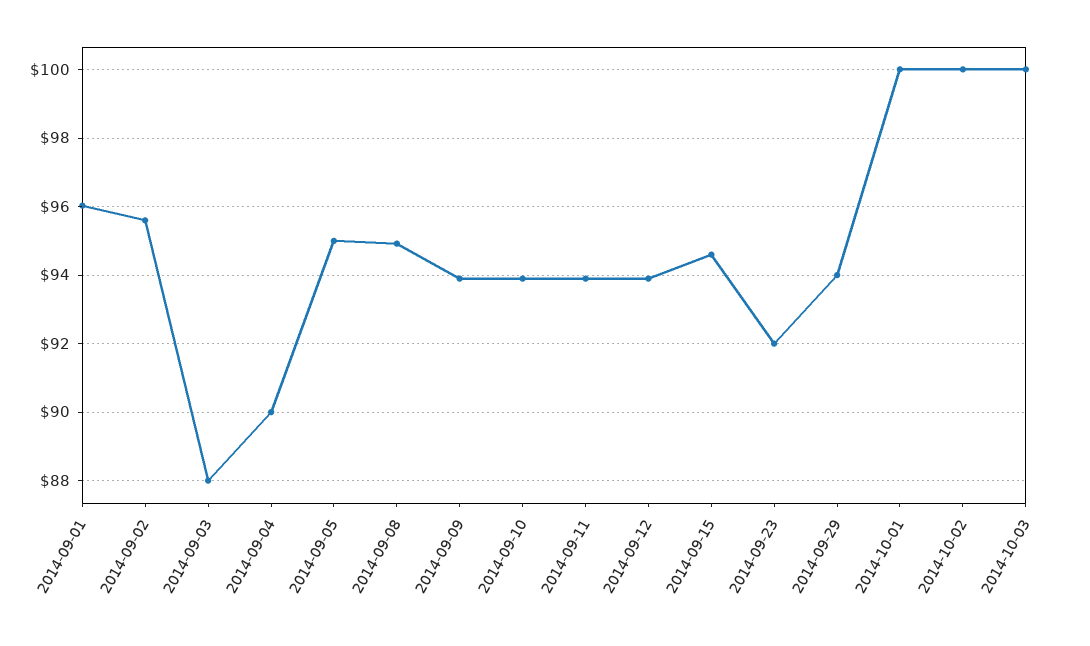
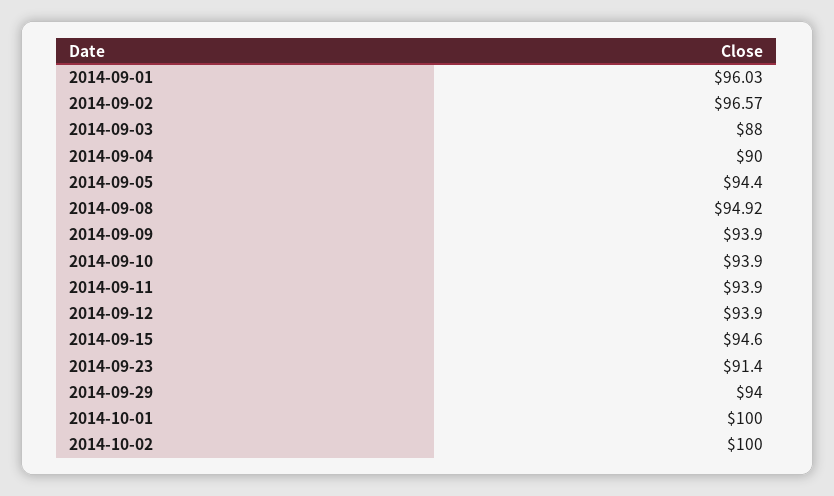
  {
    "2014-09-01": 96.03,
-   "2014-09-02": 95.6,
+   "2014-09-02": 96.57,
    "2014-09-03": 88,
    "2014-09-04": 90,
-   "2014-09-05": 95,
+   "2014-09-05": 94.4,
    "2014-09-08": 94.92,
    "2014-09-09": 93.9,
    "2014-09-10": 93.9,
    "2014-09-11": 93.9,
    "2014-09-12": 93.9,
    "2014-09-15": 94.6,
-   "2014-09-23": 92,
+   "2014-09-23": 91.4,
    "2014-09-29": 94,
    "2014-10-01": 100,
-   "2014-10-02": 100,
+   "2014-10-02": 100
-   "2014-10-03": 100
  }

